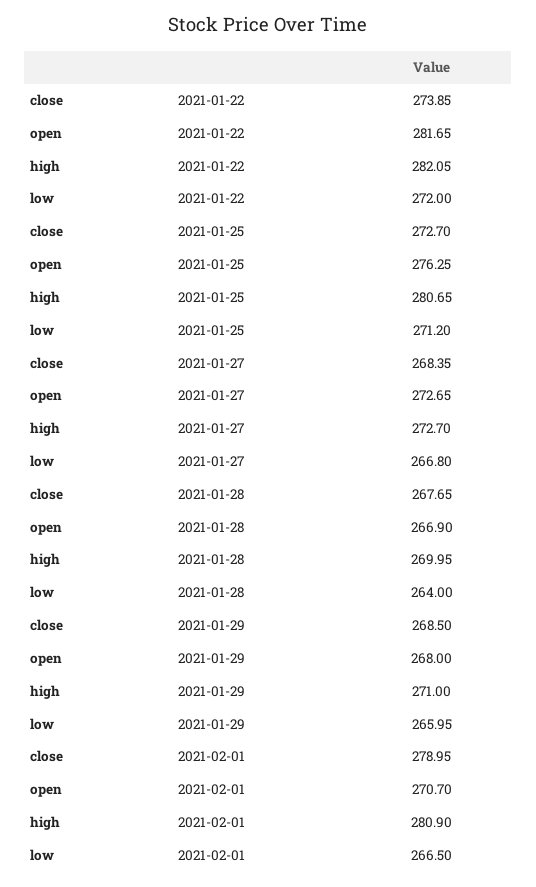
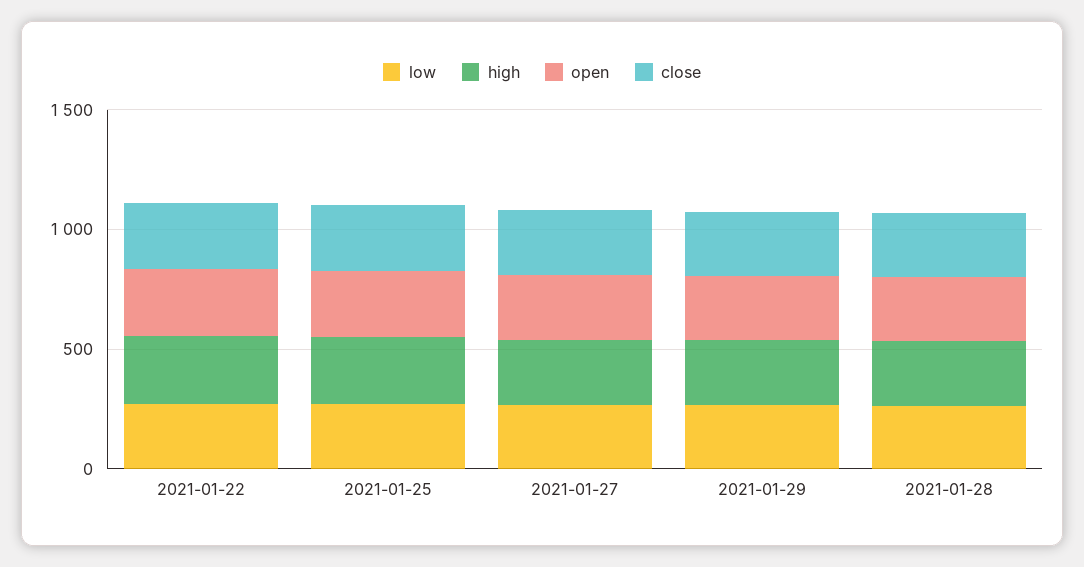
  {
    "close": {
      "2021-01-22": 273.85,
      "2021-01-25": 272.7,
      "2021-01-27": 268.35,
      "2021-01-28": 267.65,
-     "2021-01-29": 268.5,
+     "2021-01-29": 268.5
-     "2021-02-01": 278.95
    },
    "open": {
      "2021-01-22": 281.65,
      "2021-01-25": 276.25,
      "2021-01-27": 272.65,
      "2021-01-28": 266.9,
-     "2021-01-29": 268,
+     "2021-01-29": 268
-     "2021-02-01": 270.7
    },
    "high": {
      "2021-01-22": 282.05,
      "2021-01-25": 280.65,
      "2021-01-27": 272.7,
      "2021-01-28": 269.95,
-     "2021-01-29": 271,
+     "2021-01-29": 271
-     "2021-02-01": 280.9
    },
    "low": {
      "2021-01-22": 272,
      "2021-01-25": 271.2,
      "2021-01-27": 266.8,
      "2021-01-28": 264,
-     "2021-01-29": 265.95,
+     "2021-01-29": 265.95
-     "2021-02-01": 266.5
    }
  }

